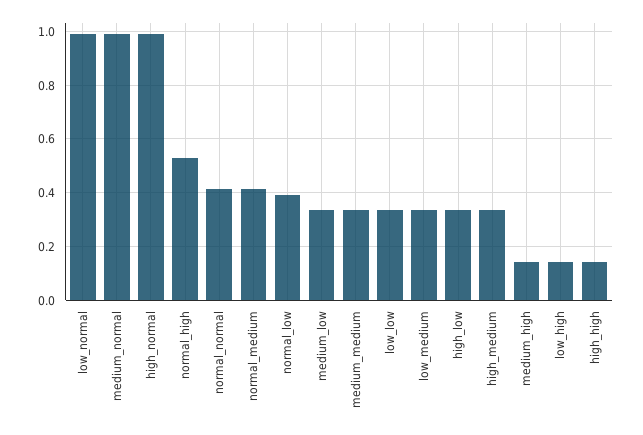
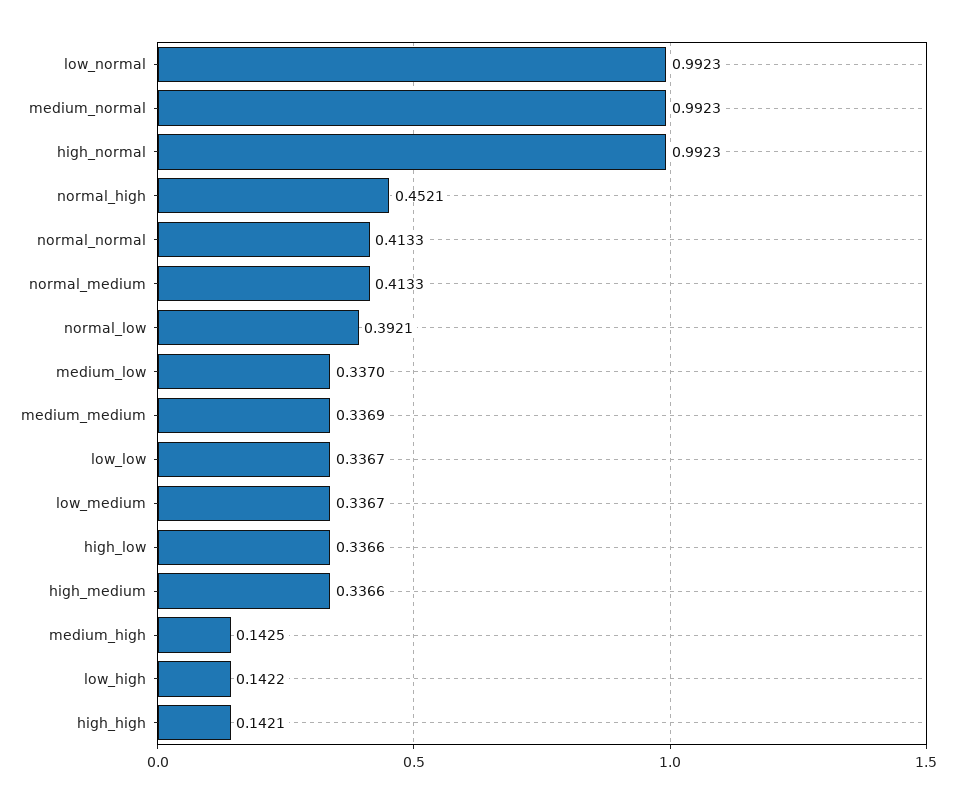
  {
    "low_normal": 0.9923,
    "medium_normal": 0.9923,
    "high_normal": 0.9923,
-   "normal_high": 0.525,
+   "normal_high": 0.4521,
    "normal_normal": 0.4133,
    "normal_medium": 0.4133,
    "normal_low": 0.3921,
    "medium_low": 0.337,
    "medium_medium": 0.3369,
    "low_low": 0.3367,
    "low_medium": 0.3367,
    "high_low": 0.3366,
    "high_medium": 0.3366,
    "medium_high": 0.1425,
    "low_high": 0.1422,
    "high_high": 0.1421
  }

